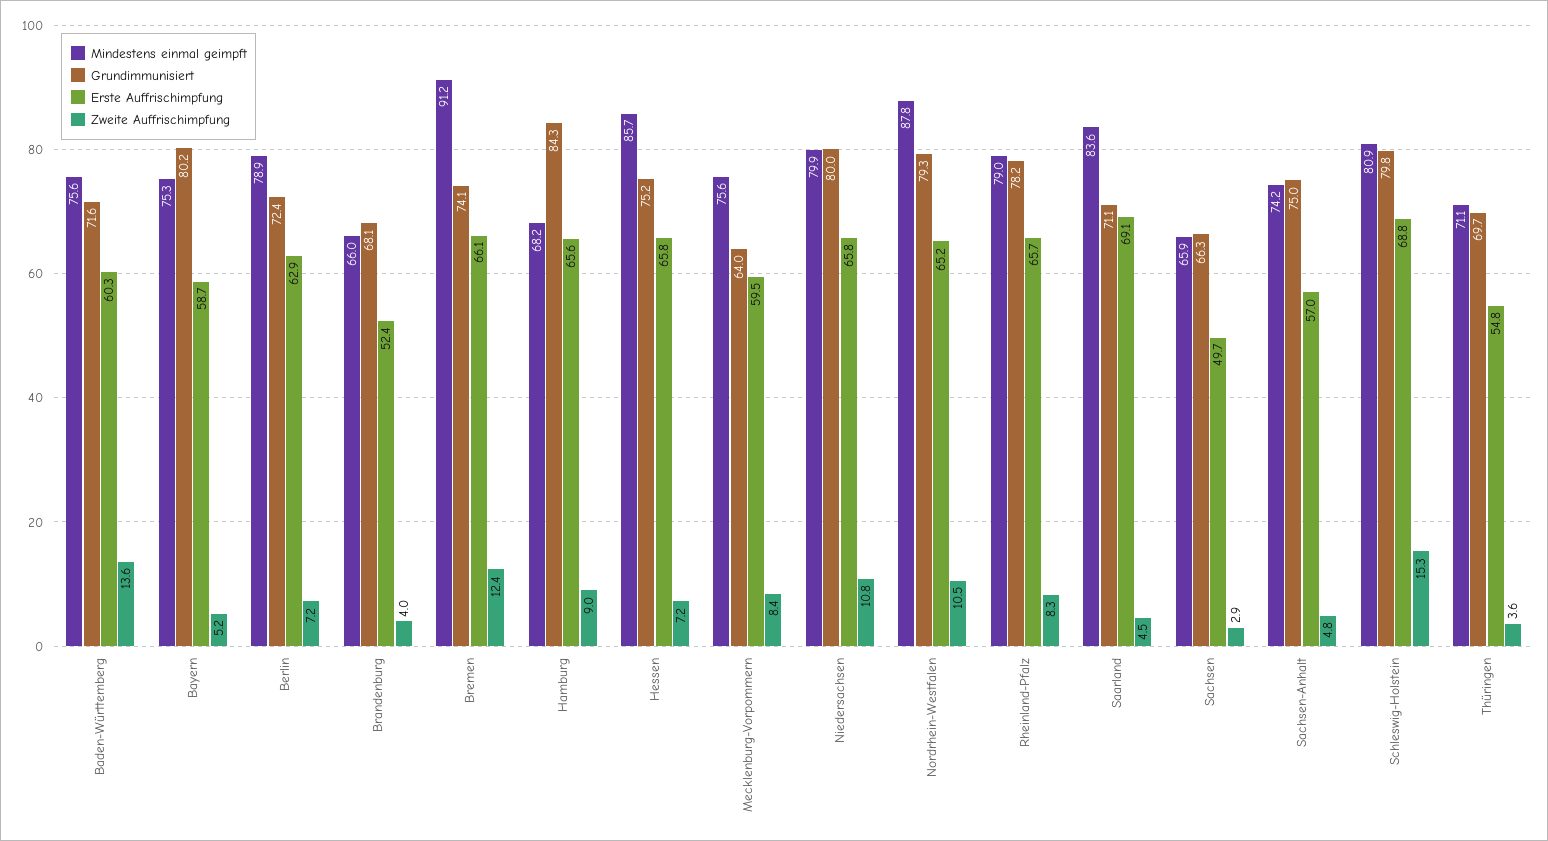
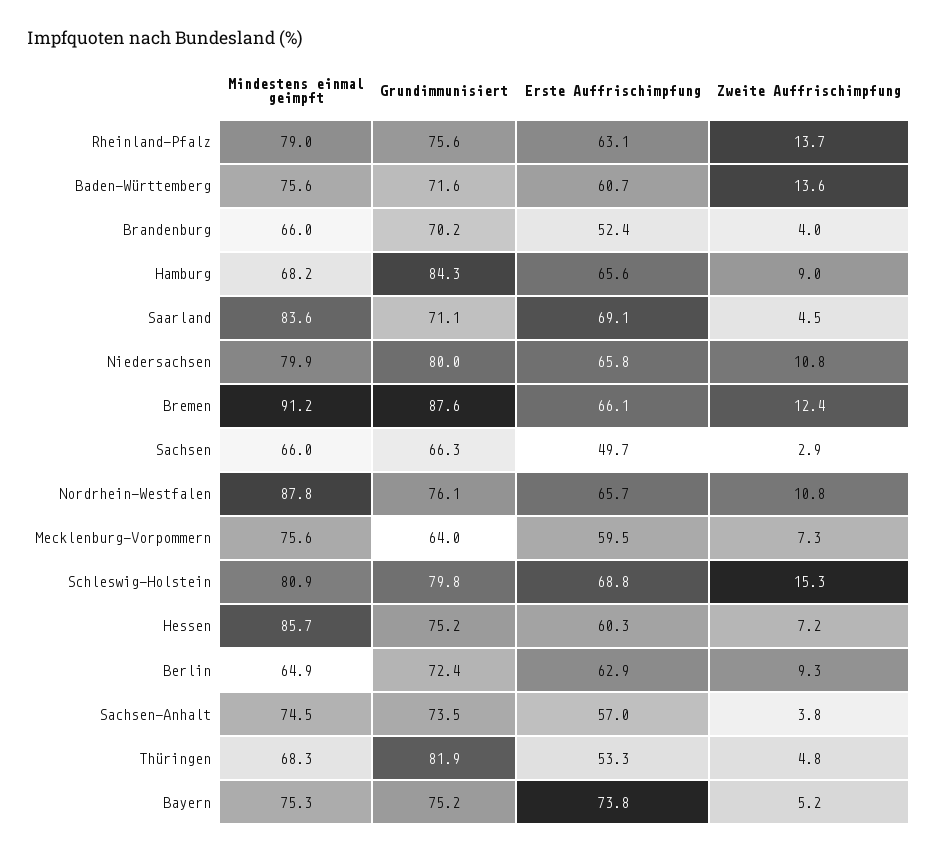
  {
    "Mindestens einmal geimpft": {
      "Baden-Württemberg": 75.6,
      "Bayern": 75.3,
-     "Berlin": 78.9,
+     "Berlin": 64.9,
      "Brandenburg": 66,
      "Bremen": 91.2,
      "Hamburg": 68.2,
      "Hessen": 85.7,
      "Mecklenburg-Vorpommern": 75.6,
      "Niedersachsen": 79.9,
      "Nordrhein-Westfalen": 87.8,
      "Rheinland-Pfalz": 79,
      "Saarland": 83.6,
-     "Sachsen": 65.9,
+     "Sachsen": 66,
-     "Sachsen-Anhalt": 74.2,
+     "Sachsen-Anhalt": 74.5,
      "Schleswig-Holstein": 80.9,
-     "Thüringen": 71.1
+     "Thüringen": 68.3
    },
    "Grundimmunisiert": {
      "Baden-Württemberg": 71.6,
-     "Bayern": 80.2,
+     "Bayern": 75.2,
      "Berlin": 72.4,
-     "Brandenburg": 68.1,
+     "Brandenburg": 70.2,
-     "Bremen": 74.1,
+     "Bremen": 87.6,
      "Hamburg": 84.3,
      "Hessen": 75.2,
      "Mecklenburg-Vorpommern": 64,
      "Niedersachsen": 80,
-     "Nordrhein-Westfalen": 79.3,
+     "Nordrhein-Westfalen": 76.1,
-     "Rheinland-Pfalz": 78.2,
+     "Rheinland-Pfalz": 75.6,
      "Saarland": 71.1,
      "Sachsen": 66.3,
-     "Sachsen-Anhalt": 75,
+     "Sachsen-Anhalt": 73.5,
      "Schleswig-Holstein": 79.8,
-     "Thüringen": 69.7
+     "Thüringen": 81.9
    },
    "Erste Auffrischimpfung": {
-     "Baden-Württemberg": 60.3,
+     "Baden-Württemberg": 60.7,
-     "Bayern": 58.7,
+     "Bayern": 73.8,
      "Berlin": 62.9,
      "Brandenburg": 52.4,
      "Bremen": 66.1,
      "Hamburg": 65.6,
-     "Hessen": 65.8,
+     "Hessen": 60.3,
      "Mecklenburg-Vorpommern": 59.5,
      "Niedersachsen": 65.8,
-     "Nordrhein-Westfalen": 65.2,
+     "Nordrhein-Westfalen": 65.7,
-     "Rheinland-Pfalz": 65.7,
+     "Rheinland-Pfalz": 63.1,
      "Saarland": 69.1,
      "Sachsen": 49.7,
      "Sachsen-Anhalt": 57,
      "Schleswig-Holstein": 68.8,
-     "Thüringen": 54.8
+     "Thüringen": 53.3
    },
    "Zweite Auffrischimpfung": {
      "Baden-Württemberg": 13.6,
      "Bayern": 5.2,
-     "Berlin": 7.2,
+     "Berlin": 9.3,
      "Brandenburg": 4,
      "Bremen": 12.4,
      "Hamburg": 9,
      "Hessen": 7.2,
-     "Mecklenburg-Vorpommern": 8.4,
+     "Mecklenburg-Vorpommern": 7.3,
      "Niedersachsen": 10.8,
-     "Nordrhein-Westfalen": 10.5,
+     "Nordrhein-Westfalen": 10.8,
-     "Rheinland-Pfalz": 8.3,
+     "Rheinland-Pfalz": 13.7,
      "Saarland": 4.5,
      "Sachsen": 2.9,
-     "Sachsen-Anhalt": 4.8,
+     "Sachsen-Anhalt": 3.8,
      "Schleswig-Holstein": 15.3,
-     "Thüringen": 3.6
+     "Thüringen": 4.8
    }
  }

